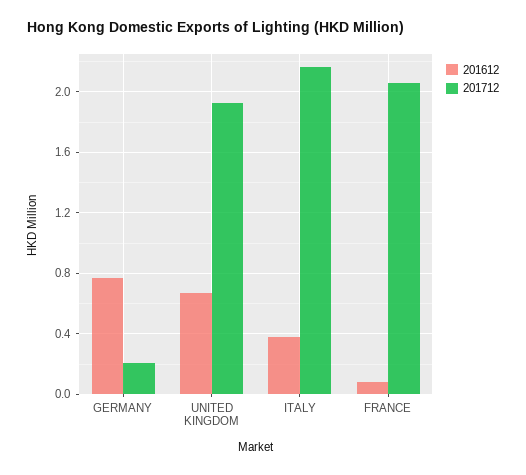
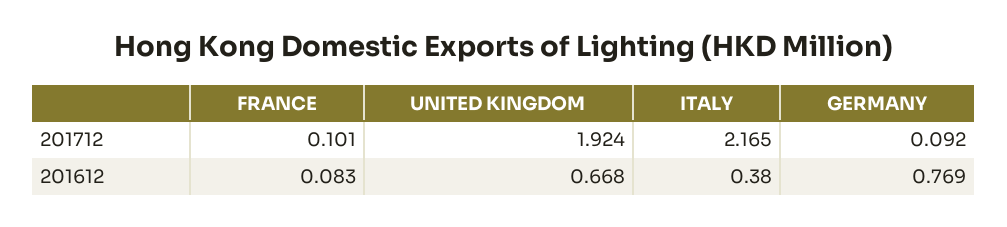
  {
    "201612": {
      "GERMANY": 0.769,
      "UNITED KINGDOM": 0.668,
      "ITALY": 0.38,
      "FRANCE": 0.083
    },
    "201712": {
-     "GERMANY": 0.2,
+     "GERMANY": 0.092,
      "UNITED KINGDOM": 1.924,
      "ITALY": 2.165,
-     "FRANCE": 2.05
+     "FRANCE": 0.101
    }
  }

